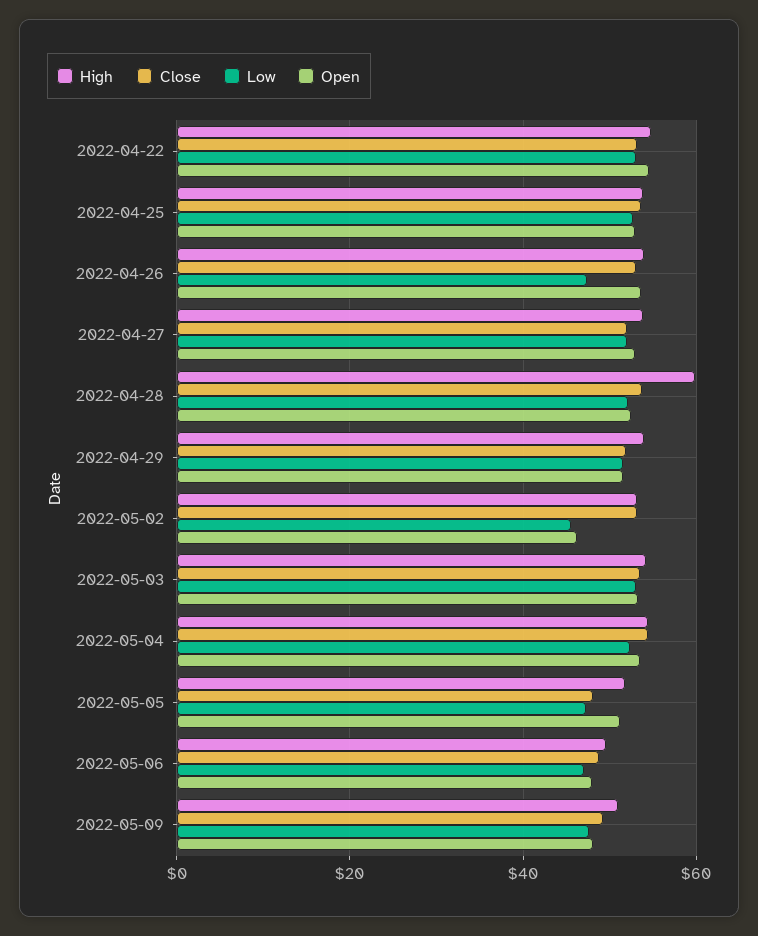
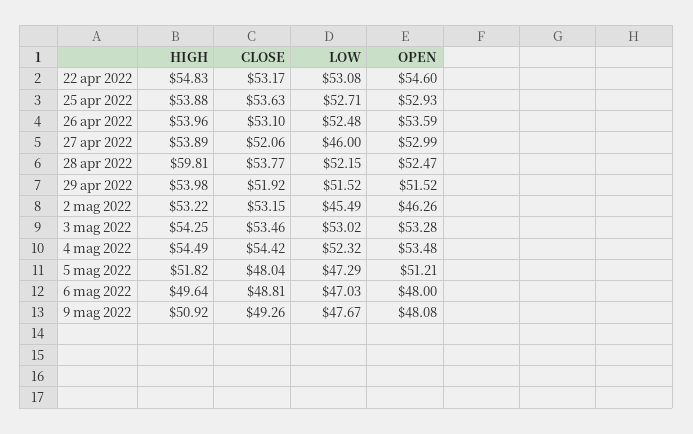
  {
    "High": {
      "2022-04-22": 54.83,
      "2022-04-25": 53.88,
      "2022-04-26": 53.96,
      "2022-04-27": 53.89,
      "2022-04-28": 59.81,
      "2022-04-29": 53.98,
      "2022-05-02": 53.22,
      "2022-05-03": 54.25,
      "2022-05-04": 54.49,
      "2022-05-05": 51.82,
      "2022-05-06": 49.64,
      "2022-05-09": 50.92
    },
    "Close": {
      "2022-04-22": 53.17,
      "2022-04-25": 53.63,
      "2022-04-26": 53.1,
      "2022-04-27": 52.06,
      "2022-04-28": 53.77,
      "2022-04-29": 51.92,
      "2022-05-02": 53.15,
      "2022-05-03": 53.46,
      "2022-05-04": 54.42,
      "2022-05-05": 48.04,
      "2022-05-06": 48.81,
      "2022-05-09": 49.26
    },
    "Low": {
      "2022-04-22": 53.08,
      "2022-04-25": 52.71,
-     "2022-04-26": 48,
+     "2022-04-26": 52.48,
-     "2022-04-27": 52,
+     "2022-04-27": 46,
      "2022-04-28": 52.15,
      "2022-04-29": 51.52,
      "2022-05-02": 45.49,
      "2022-05-03": 53.02,
      "2022-05-04": 52.32,
      "2022-05-05": 47.29,
      "2022-05-06": 47.03,
      "2022-05-09": 47.67
    },
    "Open": {
      "2022-04-22": 54.6,
      "2022-04-25": 52.93,
      "2022-04-26": 53.59,
      "2022-04-27": 52.99,
      "2022-04-28": 52.47,
      "2022-04-29": 51.52,
      "2022-05-02": 46.26,
      "2022-05-03": 53.28,
      "2022-05-04": 53.48,
      "2022-05-05": 51.21,
      "2022-05-06": 48,
      "2022-05-09": 48.08
    }
  }

